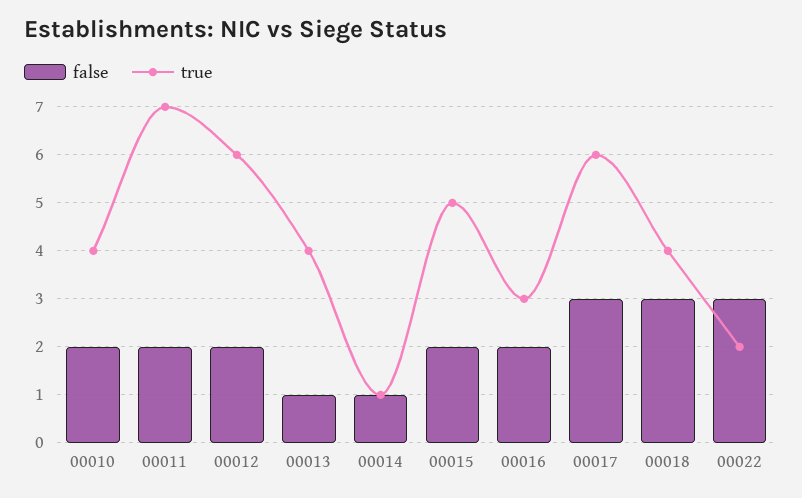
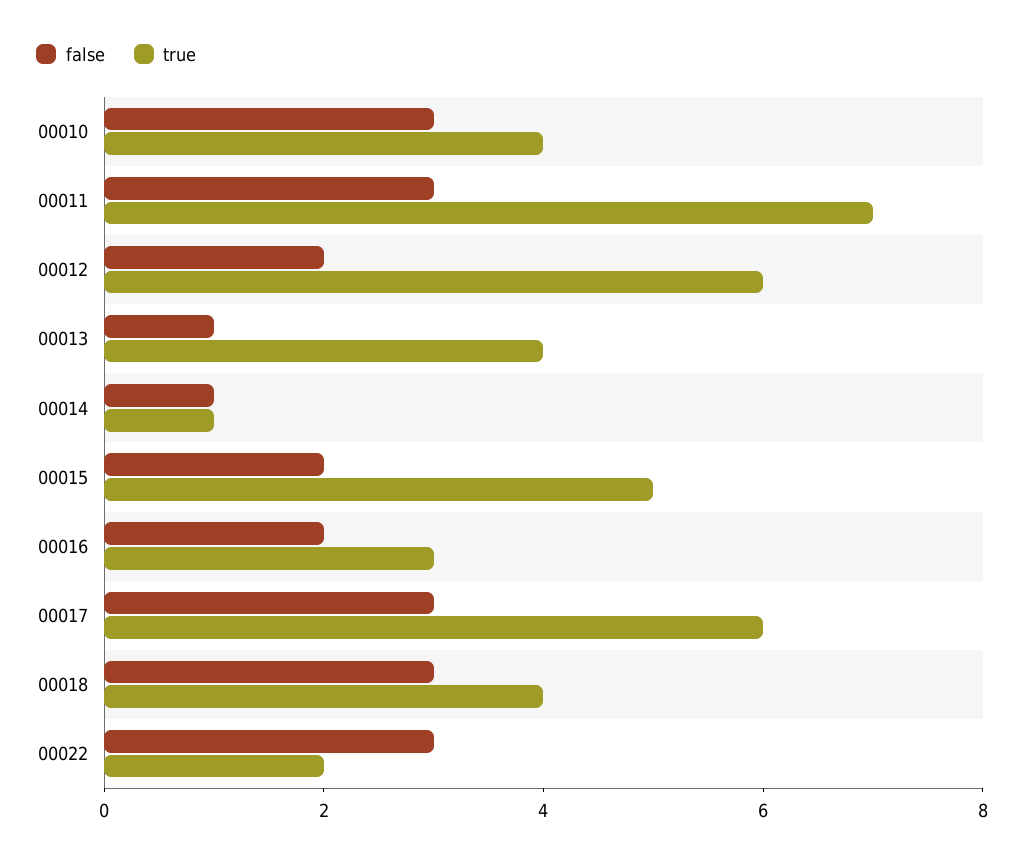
  {
    "false": {
-     "00010": 2,
+     "00010": 3,
-     "00011": 2,
+     "00011": 3,
      "00012": 2,
      "00013": 1,
      "00014": 1,
      "00015": 2,
      "00016": 2,
      "00017": 3,
      "00018": 3,
      "00022": 3
    },
    "true": {
      "00010": 4,
      "00011": 7,
      "00012": 6,
      "00013": 4,
      "00014": 1,
      "00015": 5,
      "00016": 3,
      "00017": 6,
      "00018": 4,
      "00022": 2
    }
  }

